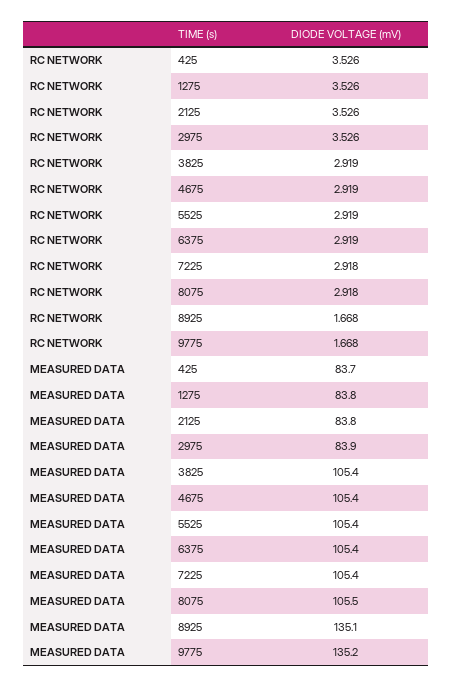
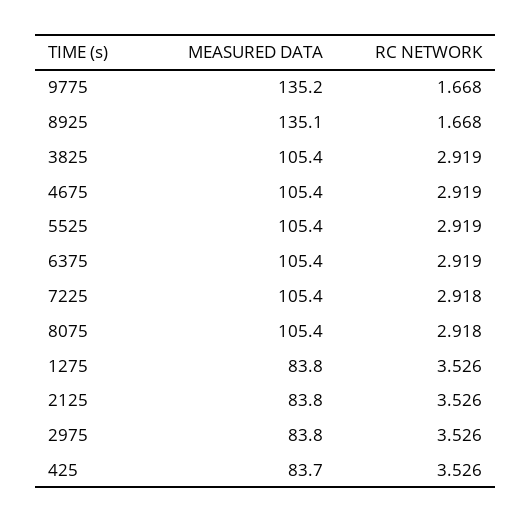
  {
    "RC NETWORK": {
      "425": 3.526,
      "1275": 3.526,
      "2125": 3.526,
      "2975": 3.526,
      "3825": 2.919,
      "4675": 2.919,
      "5525": 2.919,
      "6375": 2.919,
      "7225": 2.918,
      "8075": 2.918,
      "8925": 1.668,
      "9775": 1.668
    },
    "MEASURED DATA": {
      "425": 83.7,
      "1275": 83.8,
      "2125": 83.8,
-     "2975": 83.9,
+     "2975": 83.8,
      "3825": 105.4,
      "4675": 105.4,
      "5525": 105.4,
      "6375": 105.4,
      "7225": 105.4,
-     "8075": 105.5,
+     "8075": 105.4,
      "8925": 135.1,
      "9775": 135.2
    }
  }

